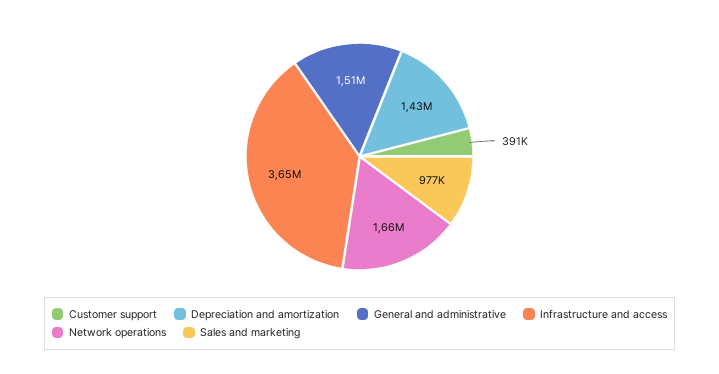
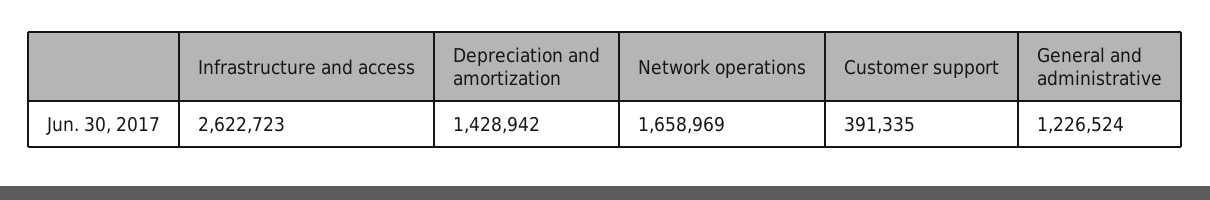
  {
    "Customer support": 391335,
    "Depreciation and amortization": 1428942,
-   "General and administrative": 1510000,
+   "General and administrative": 1226524,
-   "Infrastructure and access": 3650000,
+   "Infrastructure and access": 2622723,
-   "Network operations": 1658969,
+   "Network operations": 1658969
-   "Sales and marketing": 977000
  }

